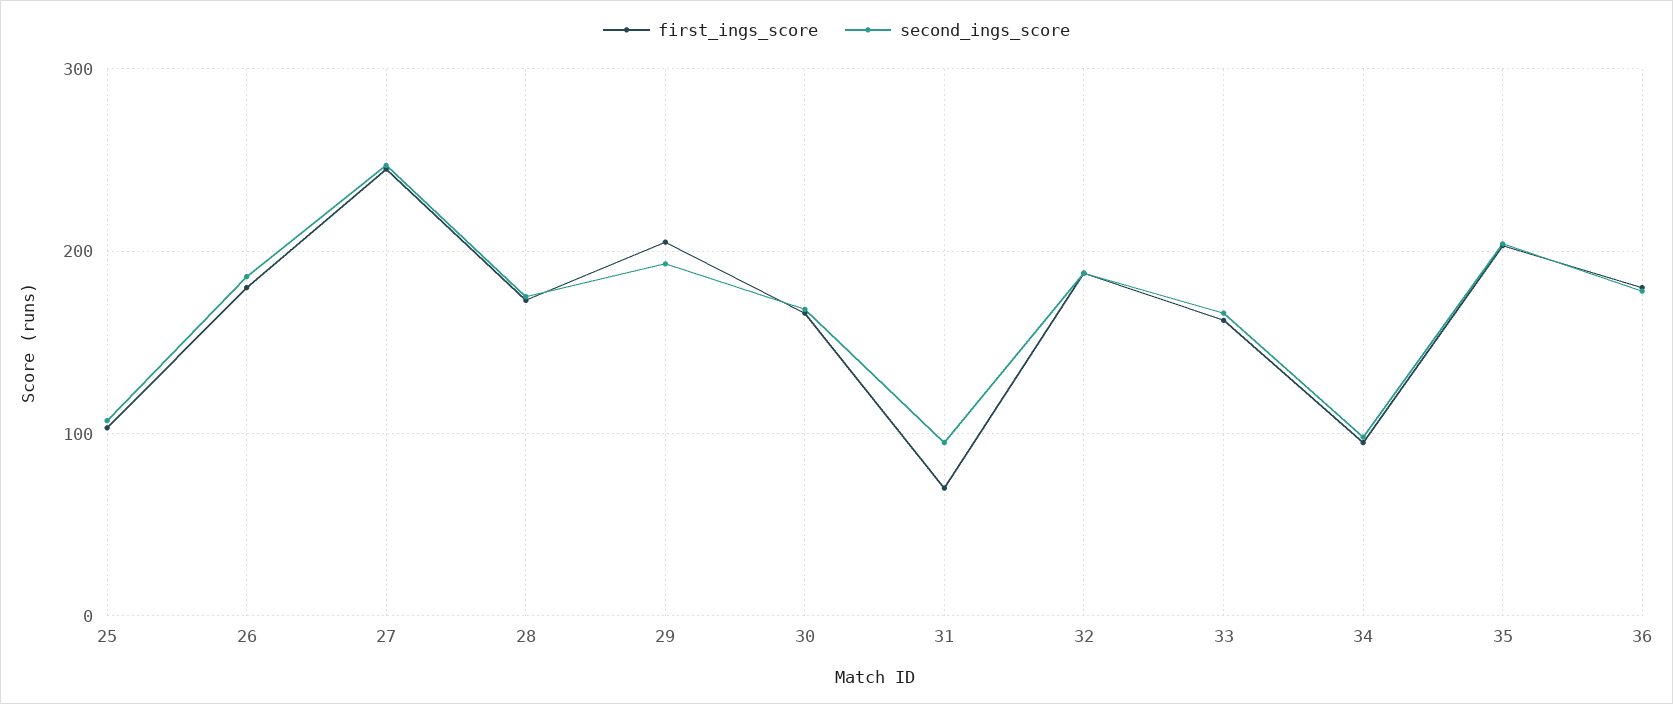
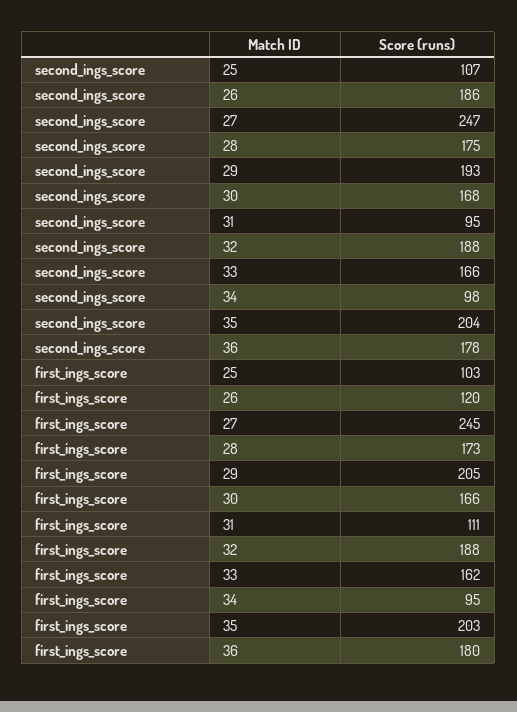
  {
    "first_ings_score": {
      "25": 103,
-     "26": 180,
+     "26": 120,
      "27": 245,
      "28": 173,
      "29": 205,
      "30": 166,
-     "31": 70,
+     "31": 111,
      "32": 188,
      "33": 162,
      "34": 95,
      "35": 203,
      "36": 180
    },
    "second_ings_score": {
      "25": 107,
      "26": 186,
      "27": 247,
      "28": 175,
      "29": 193,
      "30": 168,
      "31": 95,
      "32": 188,
      "33": 166,
      "34": 98,
      "35": 204,
      "36": 178
    }
  }

